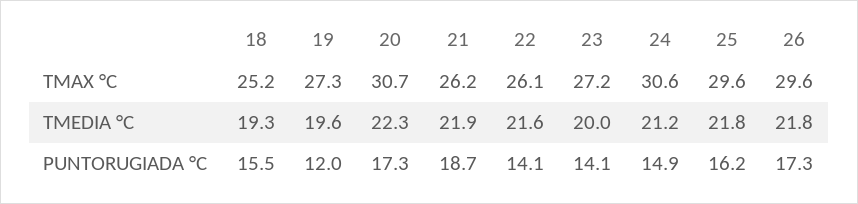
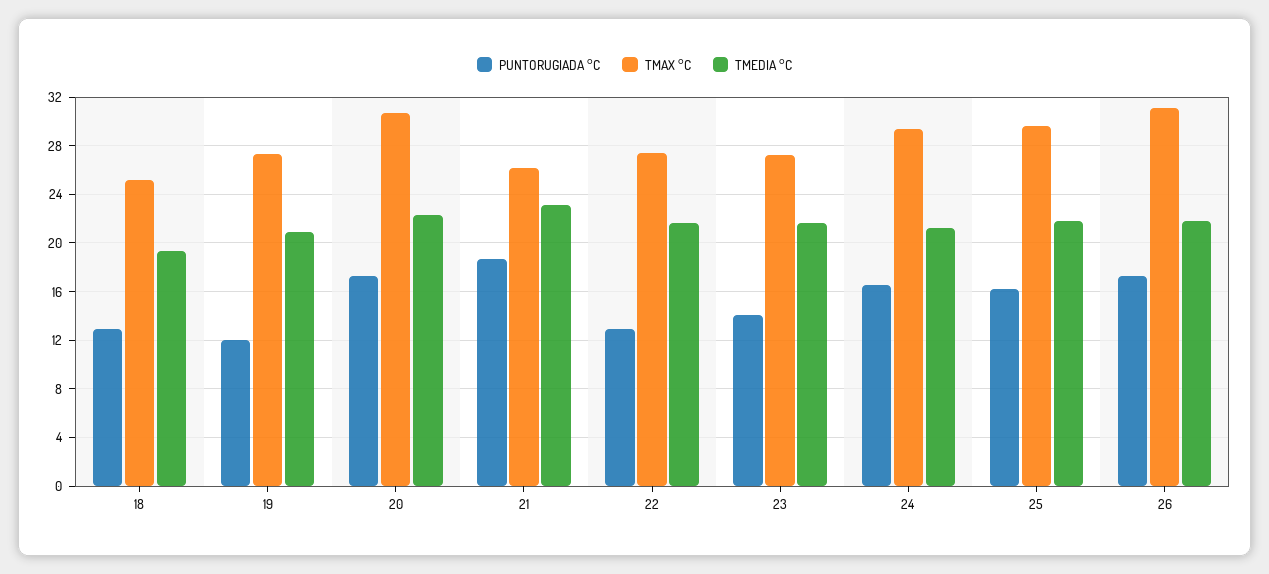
  {
    "TMAX °C": {
      "18": 25.2,
      "19": 27.3,
      "20": 30.7,
      "21": 26.2,
-     "22": 26.1,
+     "22": 27.5,
      "23": 27.2,
-     "24": 30.6,
+     "24": 29.5,
      "25": 29.6,
-     "26": 29.6
+     "26": 31
    },
    "TMEDIA °C": {
      "18": 19.3,
-     "19": 19.6,
+     "19": 21,
      "20": 22.3,
-     "21": 21.9,
+     "21": 23,
      "22": 21.6,
-     "23": 20,
+     "23": 21.5,
      "24": 21.2,
      "25": 21.8,
      "26": 21.8
    },
    "PUNTORUGIADA °C": {
-     "18": 15.5,
+     "18": 13,
      "19": 12,
      "20": 17.3,
      "21": 18.7,
-     "22": 14.1,
+     "22": 13,
      "23": 14.1,
-     "24": 14.9,
+     "24": 16.5,
      "25": 16.2,
      "26": 17.3
    }
  }

